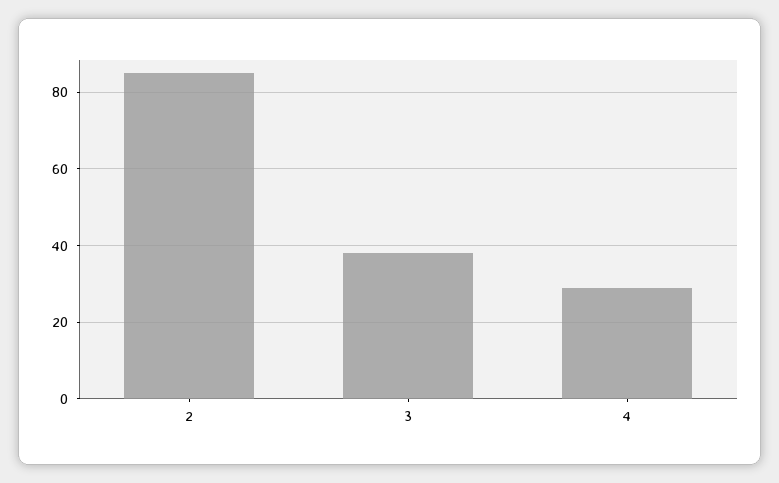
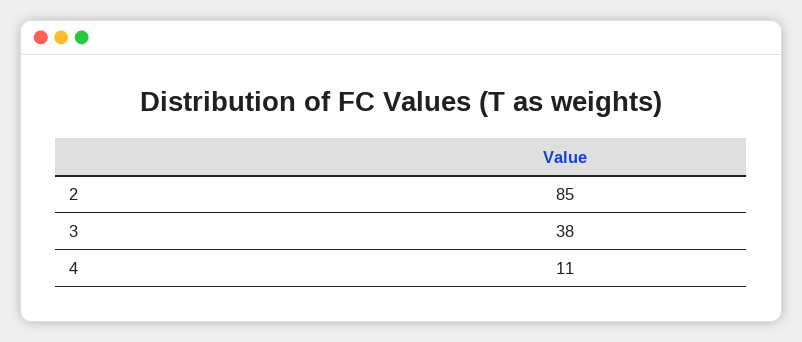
  {
    "2": 85,
    "3": 38,
-   "4": 30
+   "4": 11
  }

